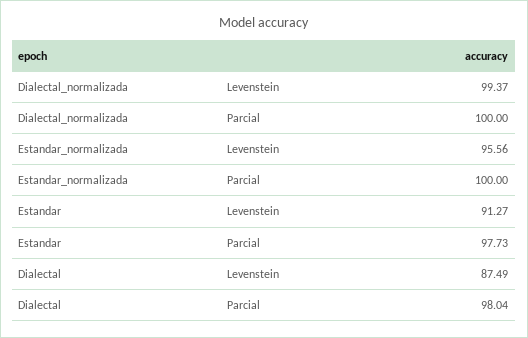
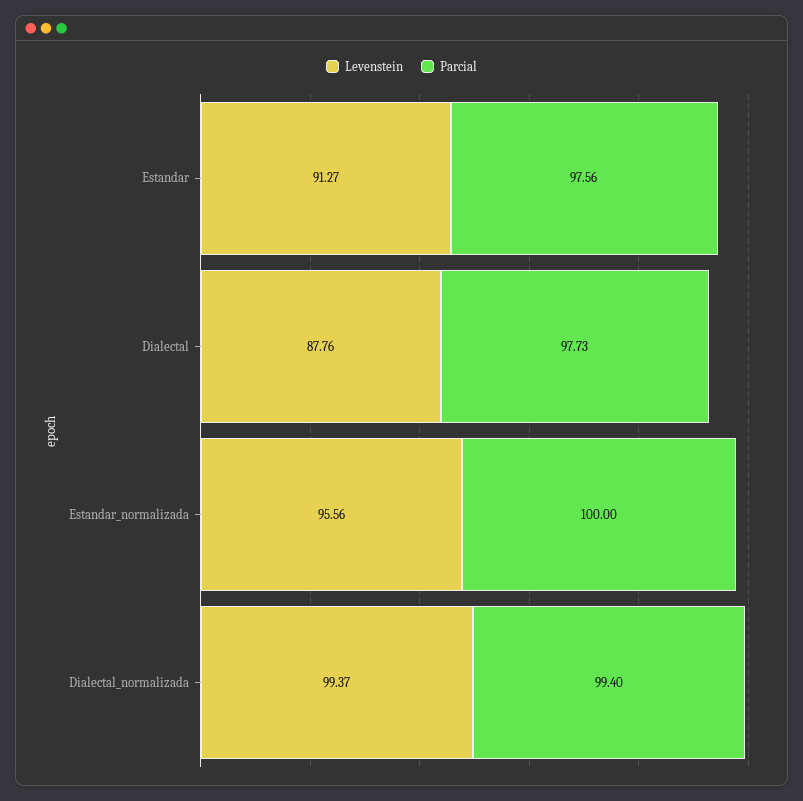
  {
    "Levenstein": {
      "Dialectal_normalizada": 99.37,
      "Estandar_normalizada": 95.56,
      "Estandar": 91.27,
-     "Dialectal": 87.49
+     "Dialectal": 87.76
    },
    "Parcial": {
-     "Dialectal_normalizada": 100,
+     "Dialectal_normalizada": 99.4,
      "Estandar_normalizada": 100,
-     "Estandar": 97.73,
+     "Estandar": 97.56,
-     "Dialectal": 98.04
+     "Dialectal": 97.73
    }
  }

